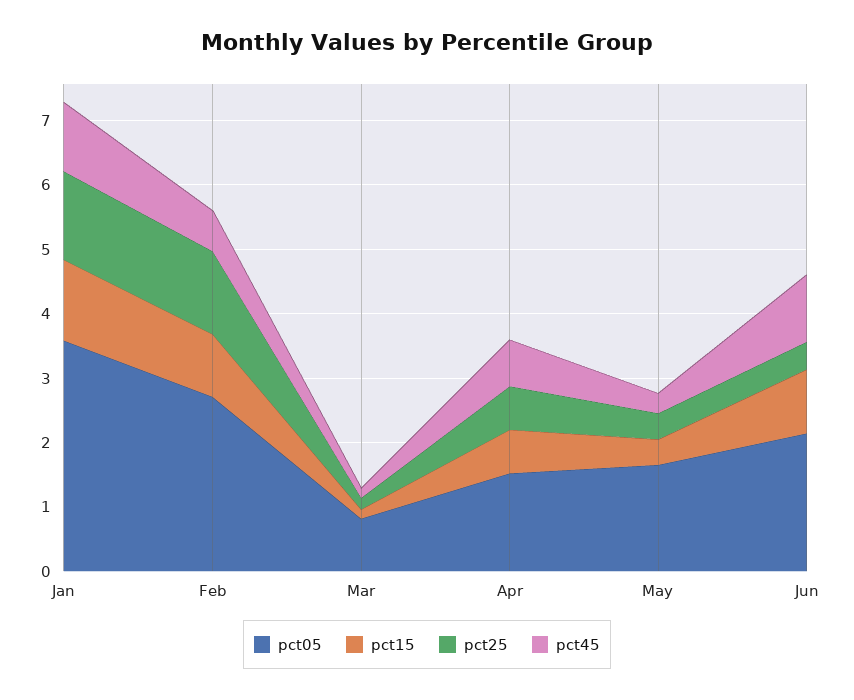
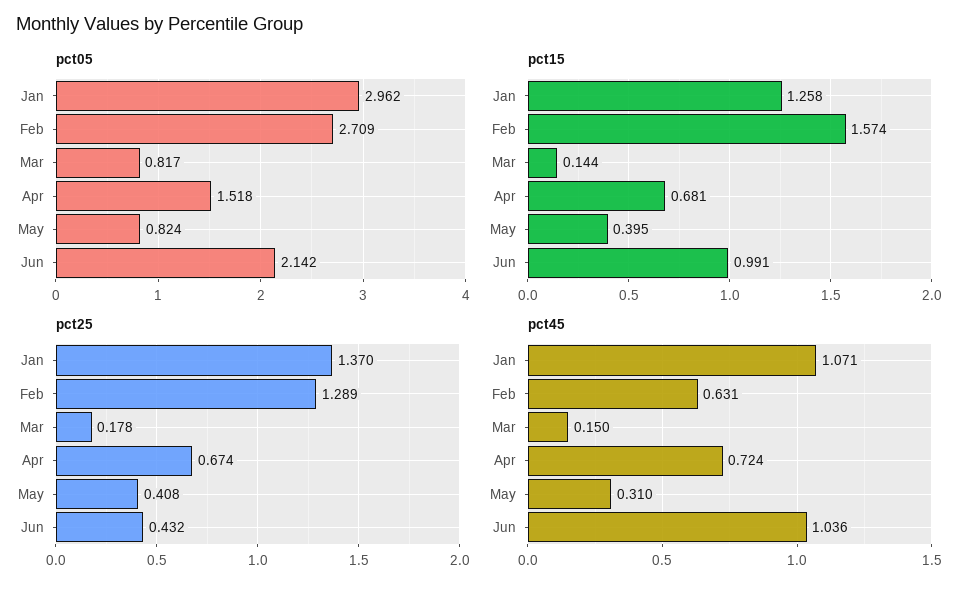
  {
    "pct05": {
-     "Jan": 3.6,
+     "Jan": 2.962,
      "Feb": 2.709,
      "Mar": 0.817,
      "Apr": 1.518,
-     "May": 1.6,
+     "May": 0.824,
      "Jun": 2.142
    },
    "pct15": {
      "Jan": 1.258,
-     "Feb": 1,
+     "Feb": 1.574,
      "Mar": 0.144,
      "Apr": 0.681,
      "May": 0.395,
      "Jun": 0.991
    },
    "pct25": {
      "Jan": 1.37,
      "Feb": 1.289,
      "Mar": 0.178,
      "Apr": 0.674,
      "May": 0.408,
      "Jun": 0.432
    },
    "pct45": {
      "Jan": 1.071,
      "Feb": 0.631,
      "Mar": 0.15,
      "Apr": 0.724,
      "May": 0.31,
      "Jun": 1.036
    }
  }

